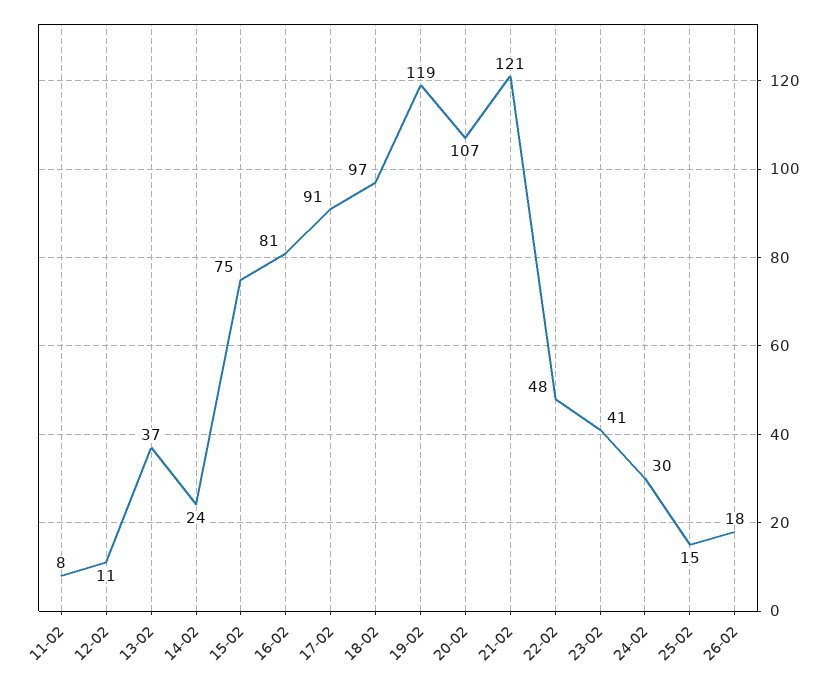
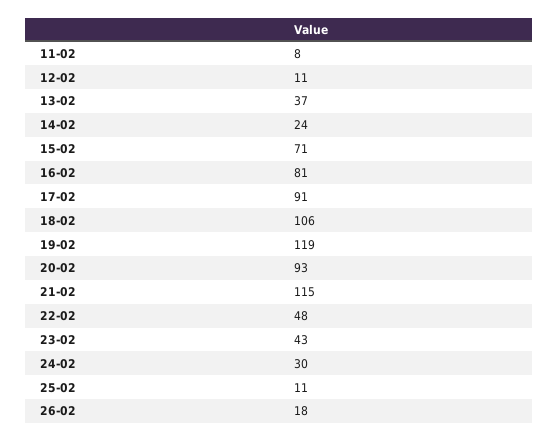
  {
    "11-02": 8,
    "12-02": 11,
    "13-02": 37,
    "14-02": 24,
-   "15-02": 75,
+   "15-02": 71,
    "16-02": 81,
    "17-02": 91,
-   "18-02": 97,
+   "18-02": 106,
    "19-02": 119,
-   "20-02": 107,
+   "20-02": 93,
-   "21-02": 121,
+   "21-02": 115,
    "22-02": 48,
-   "23-02": 41,
+   "23-02": 43,
    "24-02": 30,
-   "25-02": 15,
+   "25-02": 11,
    "26-02": 18
  }

